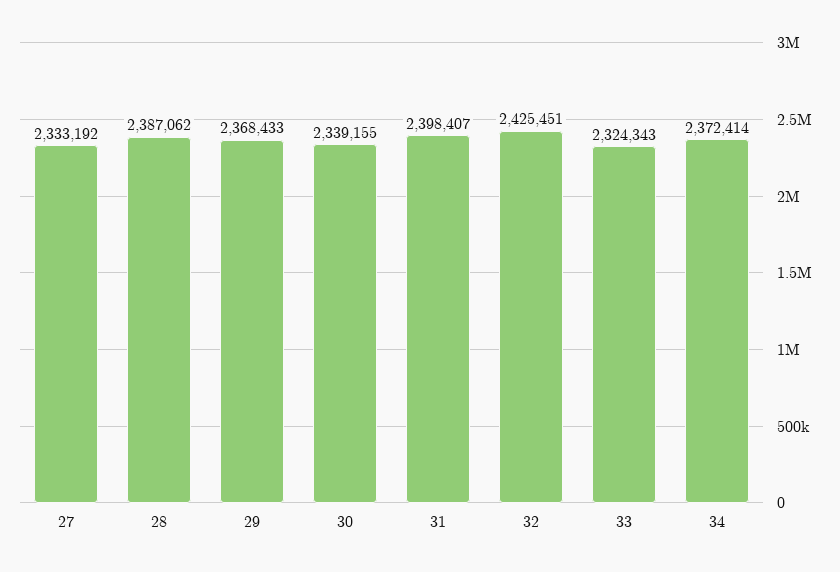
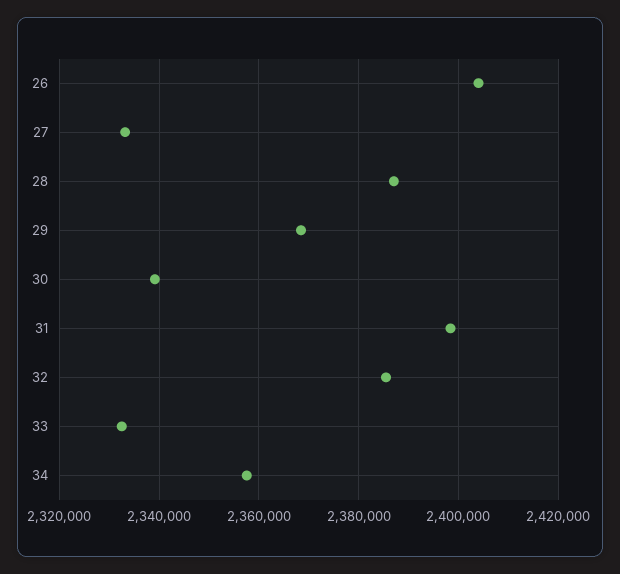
  {
    "27": 2333192,
    "28": 2387062,
    "29": 2368433,
    "30": 2339155,
    "31": 2398407,
-   "32": 2425451,
+   "32": 2386000,
-   "33": 2324343,
+   "33": 2332000,
-   "34": 2372414
+   "34": 2358000,
+   "26": 2404000
  }

